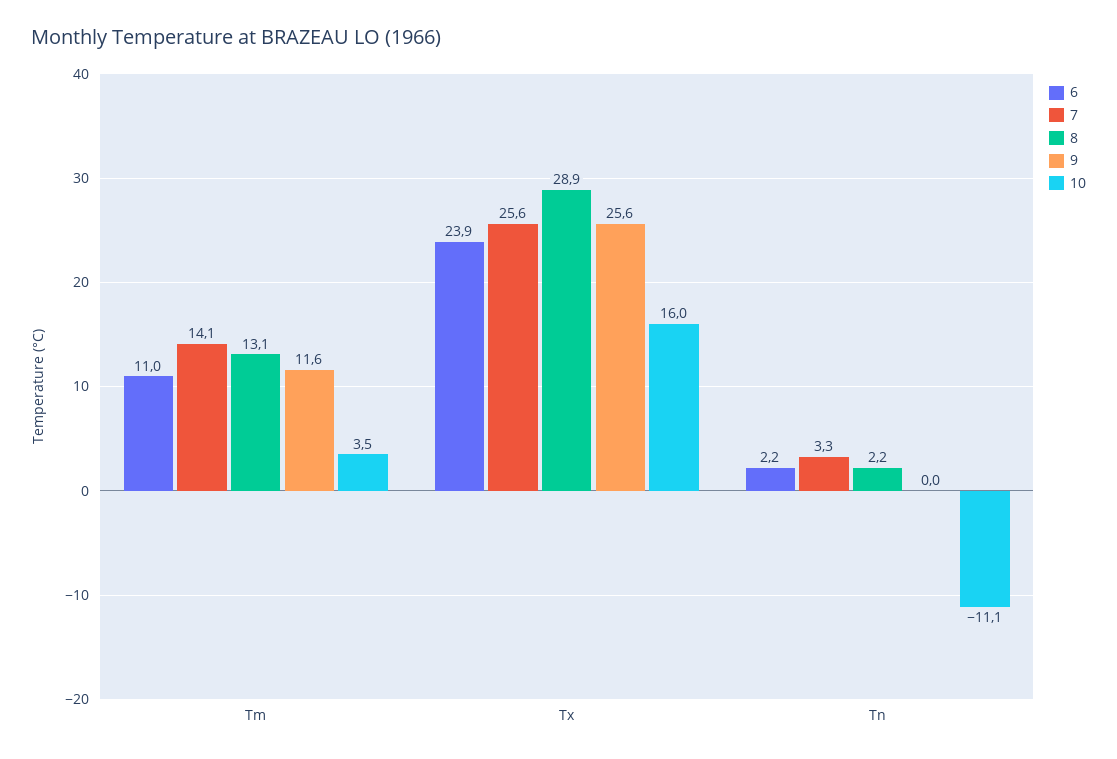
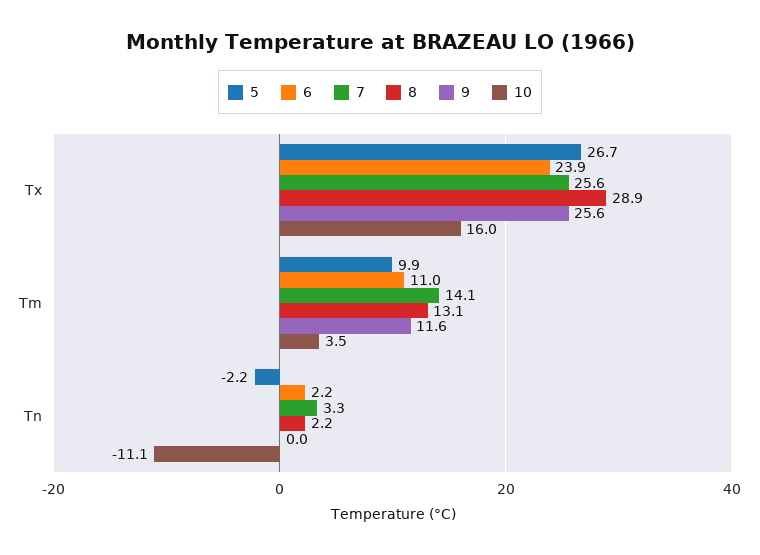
  {
    "6": {
      "Tm": 11,
      "Tx": 23.9,
      "Tn": 2.2
    },
    "7": {
      "Tm": 14.1,
      "Tx": 25.6,
      "Tn": 3.3
    },
    "8": {
      "Tm": 13.1,
      "Tx": 28.9,
      "Tn": 2.2
    },
    "9": {
      "Tm": 11.6,
      "Tx": 25.6,
      "Tn": 0
    },
    "10": {
      "Tm": 3.5,
      "Tx": 16,
      "Tn": -11.1
-   }
+   },
+   "5": {
+     "Tx": 26.7,
+     "Tm": 9.9,
+     "Tn": -2.2
+   }
  }

